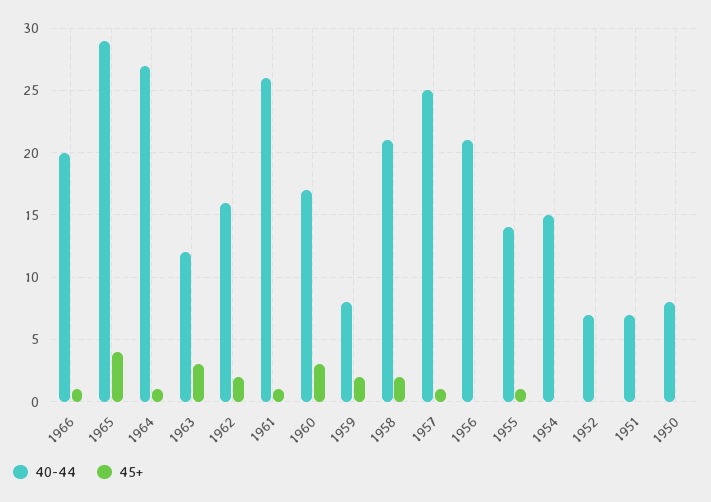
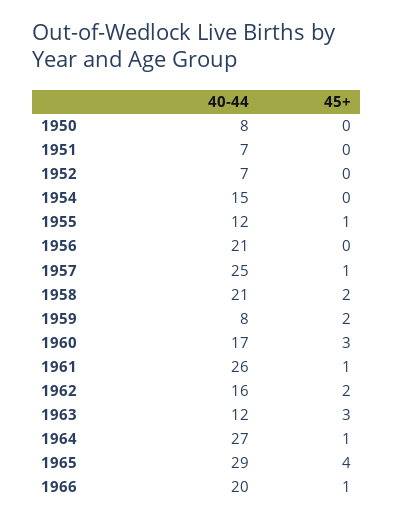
  {
    "40-44": {
      "1966": 20,
      "1965": 29,
      "1964": 27,
      "1963": 12,
      "1962": 16,
      "1961": 26,
      "1960": 17,
      "1959": 8,
      "1958": 21,
      "1957": 25,
      "1956": 21,
-     "1955": 14,
+     "1955": 12,
      "1954": 15,
      "1952": 7,
      "1951": 7,
      "1950": 8
    },
    "45+": {
      "1966": 1,
      "1965": 4,
      "1964": 1,
      "1963": 3,
      "1962": 2,
      "1961": 1,
      "1960": 3,
      "1959": 2,
      "1958": 2,
      "1957": 1,
      "1956": 0,
      "1955": 1,
      "1954": 0,
      "1952": 0,
      "1951": 0,
      "1950": 0
    }
  }

